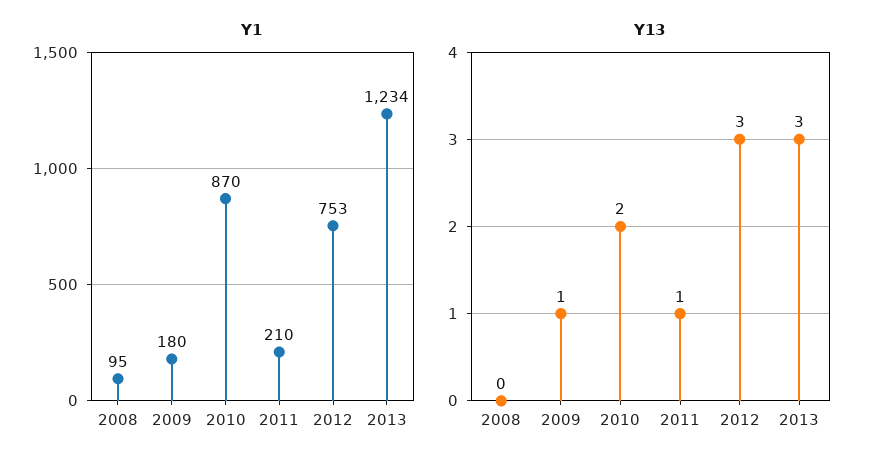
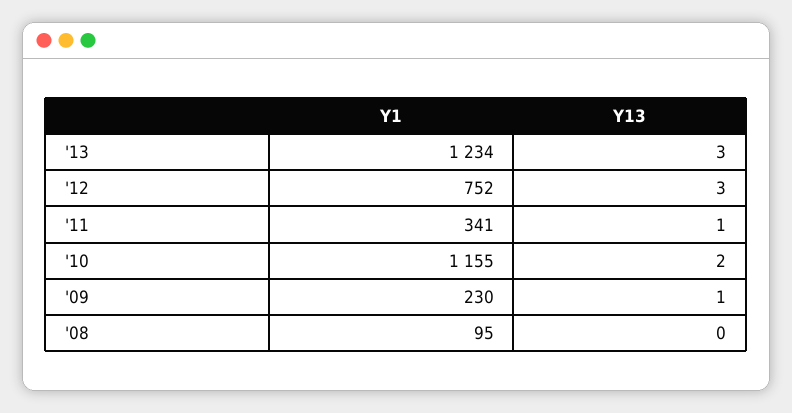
  {
    "Y1": {
      "2008": 95,
-     "2009": 180,
+     "2009": 230,
-     "2010": 870,
+     "2010": 1155,
-     "2011": 210,
+     "2011": 341,
-     "2012": 753,
+     "2012": 752,
      "2013": 1234
    },
    "Y13": {
      "2008": 0,
      "2009": 1,
      "2010": 2,
      "2011": 1,
      "2012": 3,
      "2013": 3
    }
  }

